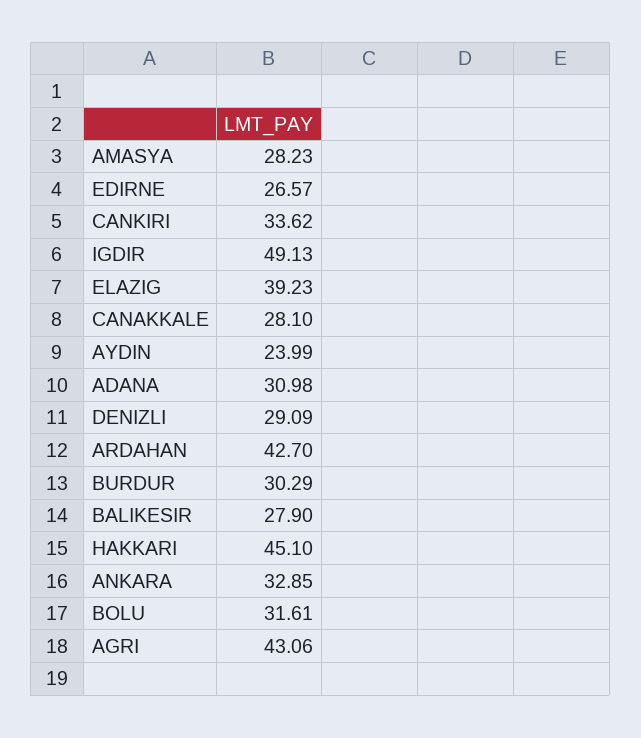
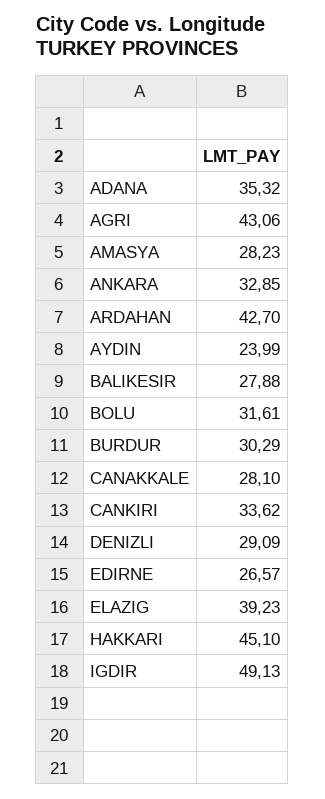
  {
    "AMASYA": 28.23,
    "EDIRNE": 26.57,
    "CANKIRI": 33.62,
    "IGDIR": 49.13,
    "ELAZIG": 39.23,
    "CANAKKALE": 28.1,
    "AYDIN": 23.99,
-   "ADANA": 30.98,
+   "ADANA": 35.32,
    "DENIZLI": 29.09,
    "ARDAHAN": 42.7,
    "BURDUR": 30.29,
-   "BALIKESIR": 27.9,
+   "BALIKESIR": 27.88,
    "HAKKARI": 45.1,
    "ANKARA": 32.85,
    "BOLU": 31.61,
    "AGRI": 43.06
  }

